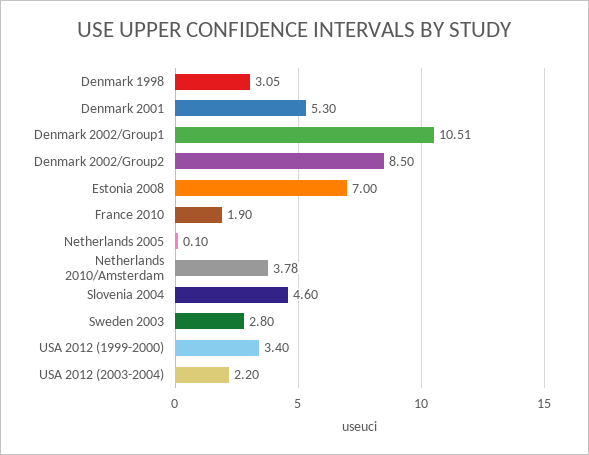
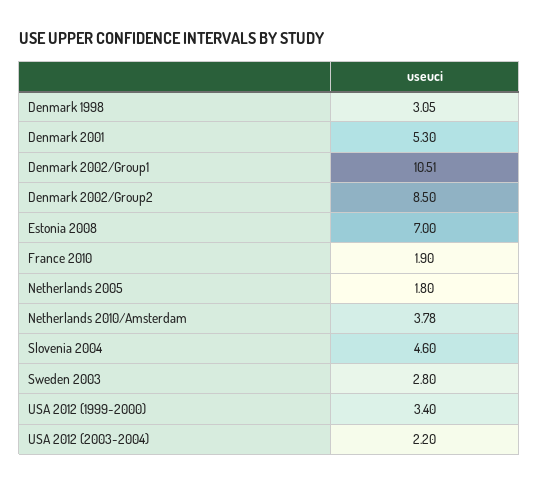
  {
    "Denmark 1998": 3.05,
    "Denmark 2001": 5.3,
    "Denmark 2002/Group1": 10.51,
    "Denmark 2002/Group2": 8.5,
    "Estonia 2008": 7,
    "France 2010": 1.9,
-   "Netherlands 2005": 0.1,
+   "Netherlands 2005": 1.8,
    "Netherlands 2010/Amsterdam": 3.78,
    "Slovenia 2004": 4.6,
    "Sweden 2003": 2.8,
    "USA 2012 (1999-2000)": 3.4,
    "USA 2012 (2003-2004)": 2.2
  }

